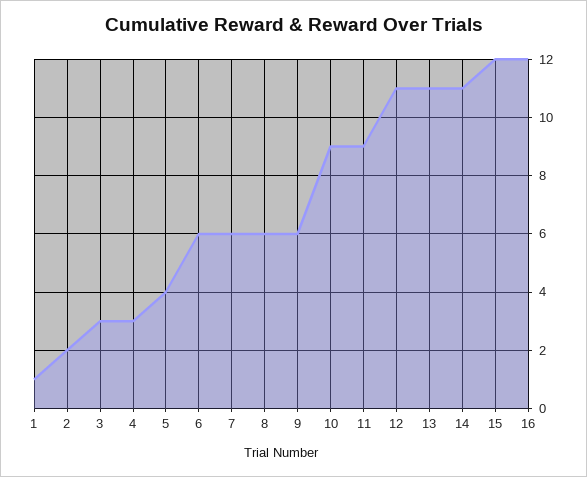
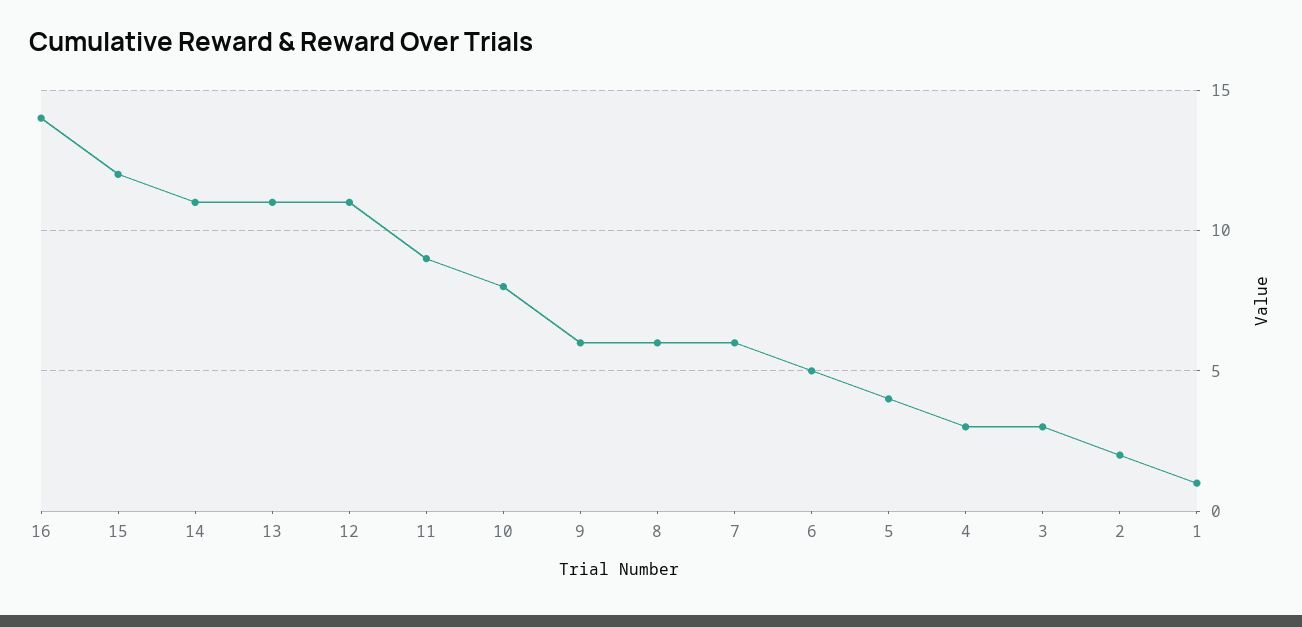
  {
    "1": 1,
    "2": 2,
    "3": 3,
    "4": 3,
    "5": 4,
-   "6": 6,
+   "6": 5,
    "7": 6,
    "8": 6,
    "9": 6,
-   "10": 9,
+   "10": 8,
    "11": 9,
    "12": 11,
    "13": 11,
    "14": 11,
    "15": 12,
-   "16": 12
+   "16": 14
  }

